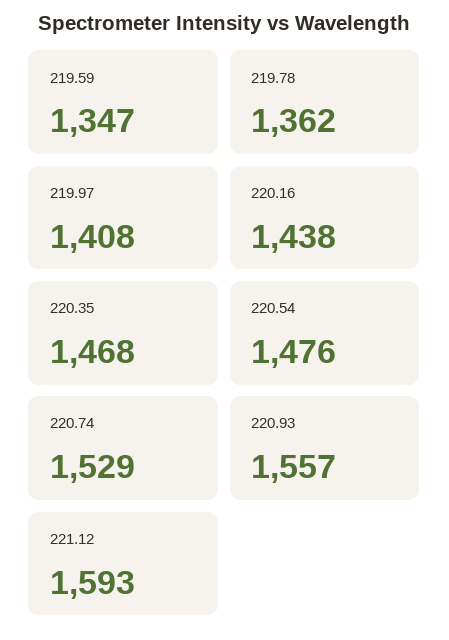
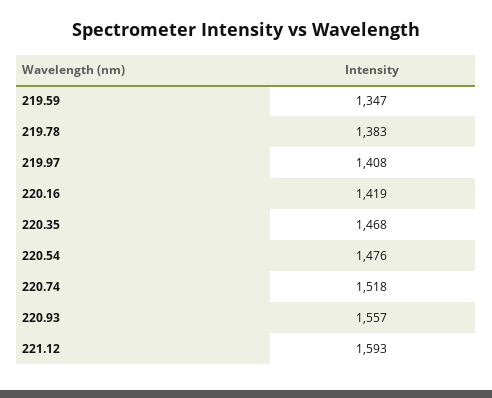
  {
    "219.59": 1347,
-   "219.78": 1362,
+   "219.78": 1383,
    "219.97": 1408,
-   "220.16": 1438,
+   "220.16": 1419,
    "220.35": 1468,
    "220.54": 1476,
-   "220.74": 1529,
+   "220.74": 1518,
    "220.93": 1557,
    "221.12": 1593
  }

